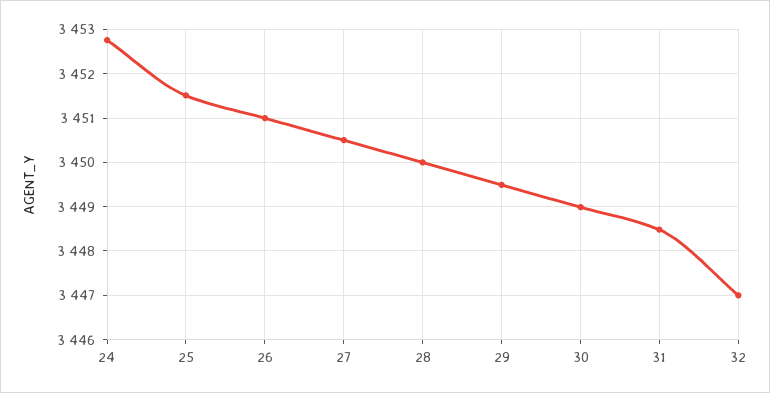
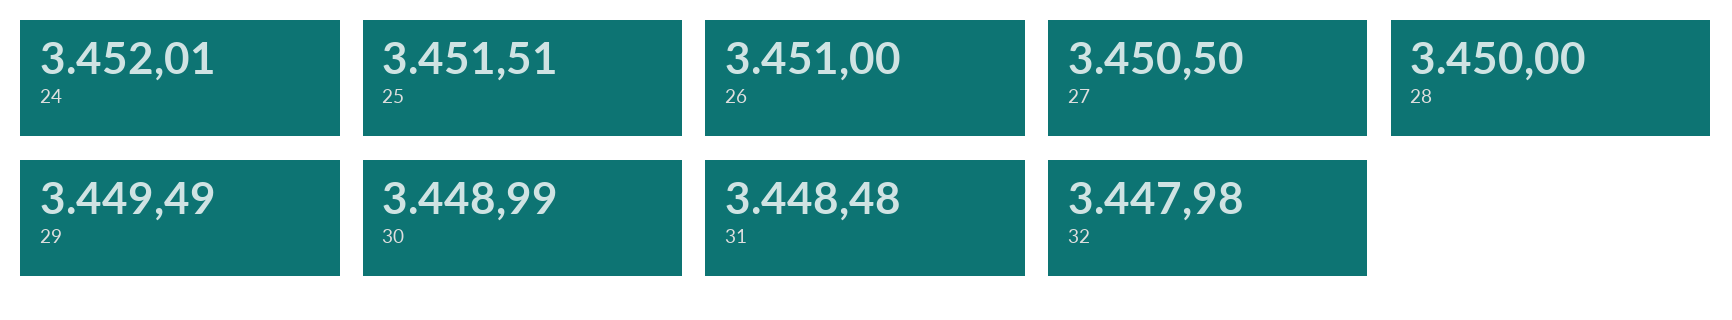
  {
-   "24": 3452.8,
+   "24": 3452.01,
    "25": 3451.51,
    "26": 3451,
    "27": 3450.5,
    "28": 3450,
    "29": 3449.49,
    "30": 3448.99,
    "31": 3448.48,
-   "32": 3447
+   "32": 3447.98
  }

